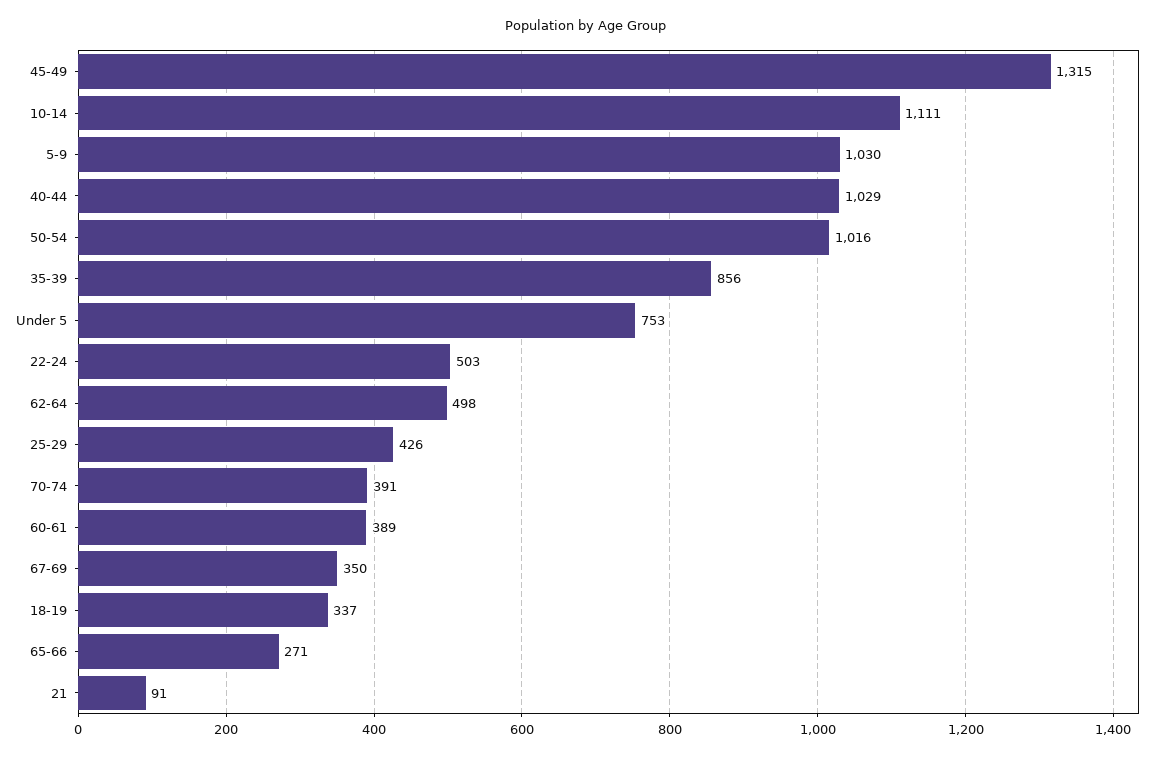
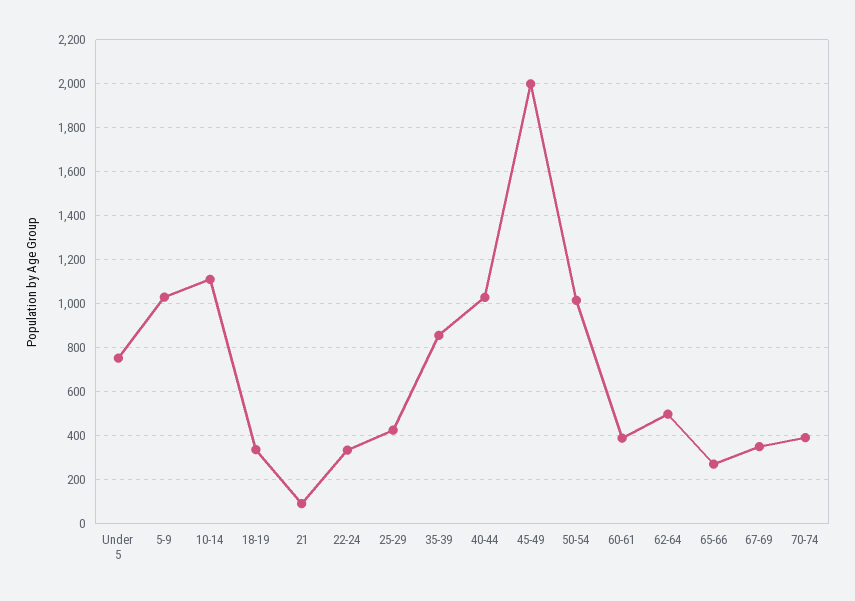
  {
-   "45-49": 1315,
+   "45-49": 2000,
    "10-14": 1111,
    "5-9": 1030,
    "40-44": 1029,
    "50-54": 1016,
    "35-39": 856,
    "Under 5": 753,
-   "22-24": 503,
+   "22-24": 350,
    "62-64": 498,
    "25-29": 426,
    "70-74": 391,
    "60-61": 389,
    "67-69": 350,
    "18-19": 337,
    "65-66": 271,
    "21": 91
  }

